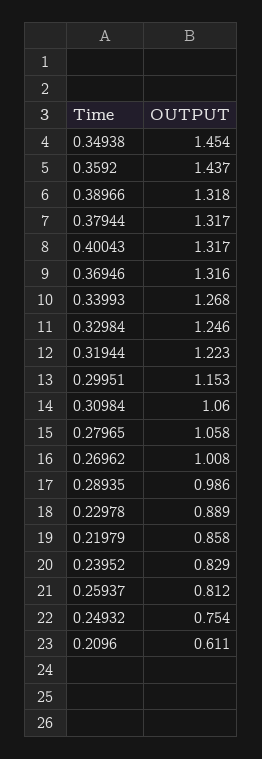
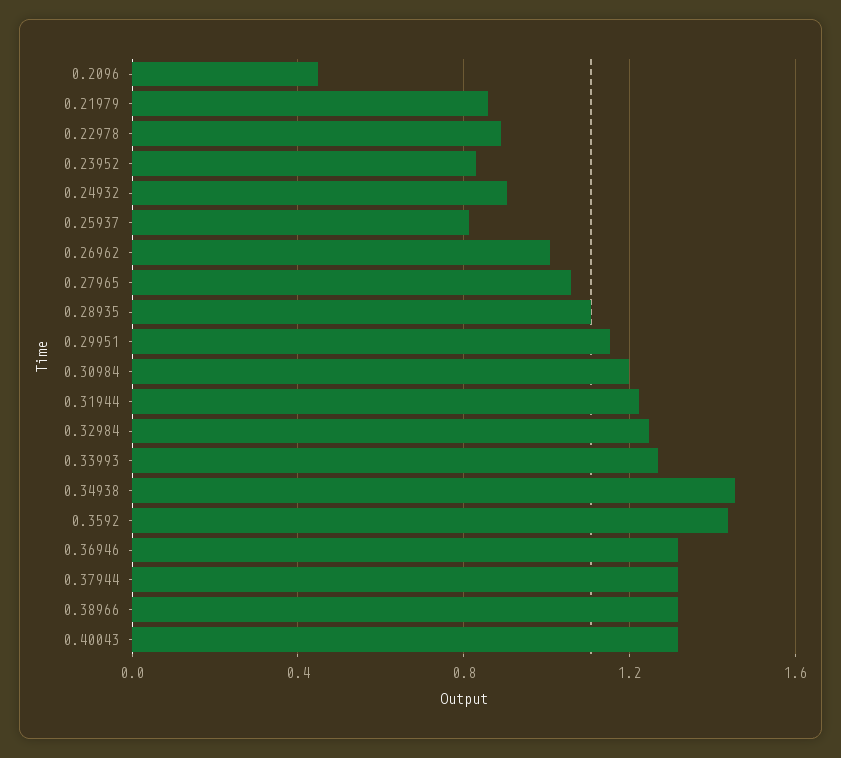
  {
    "0.34938": 1.454,
    "0.3592": 1.437,
    "0.38966": 1.318,
    "0.37944": 1.317,
    "0.40043": 1.317,
    "0.36946": 1.316,
    "0.33993": 1.268,
    "0.32984": 1.246,
    "0.31944": 1.223,
    "0.29951": 1.153,
-   "0.30984": 1.06,
+   "0.30984": 1.2,
    "0.27965": 1.058,
    "0.26962": 1.008,
-   "0.28935": 0.986,
+   "0.28935": 1.1,
    "0.22978": 0.889,
    "0.21979": 0.858,
    "0.23952": 0.829,
    "0.25937": 0.812,
-   "0.24932": 0.754,
+   "0.24932": 0.9,
-   "0.2096": 0.611
+   "0.2096": 0.45
  }

